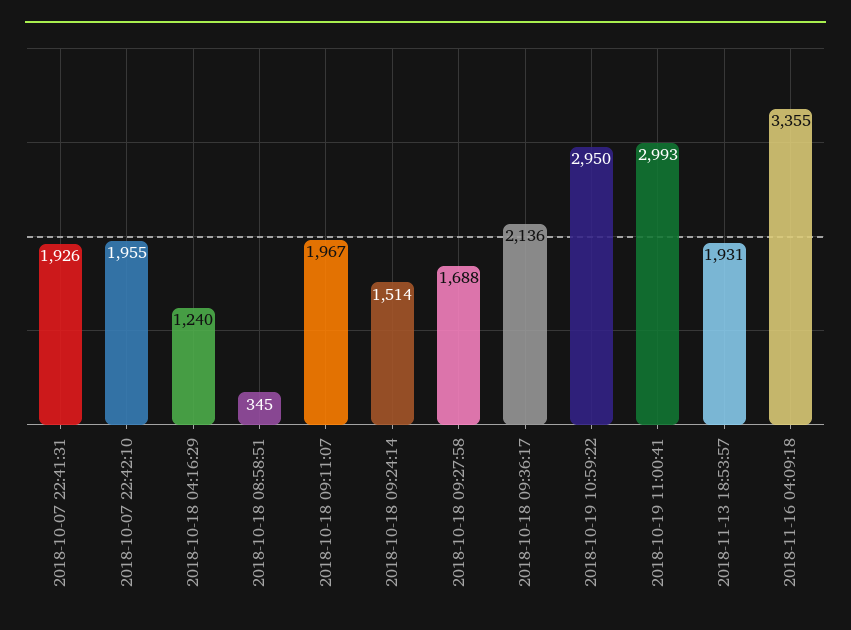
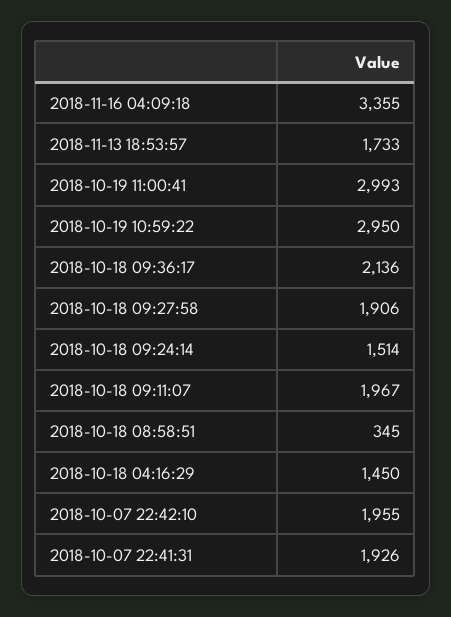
  {
    "2018-10-07 22:41:31": 1926,
    "2018-10-07 22:42:10": 1955,
-   "2018-10-18 04:16:29": 1240,
+   "2018-10-18 04:16:29": 1450,
    "2018-10-18 08:58:51": 345,
    "2018-10-18 09:11:07": 1967,
    "2018-10-18 09:24:14": 1514,
-   "2018-10-18 09:27:58": 1688,
+   "2018-10-18 09:27:58": 1906,
    "2018-10-18 09:36:17": 2136,
    "2018-10-19 10:59:22": 2950,
    "2018-10-19 11:00:41": 2993,
-   "2018-11-13 18:53:57": 1931,
+   "2018-11-13 18:53:57": 1733,
    "2018-11-16 04:09:18": 3355
  }

